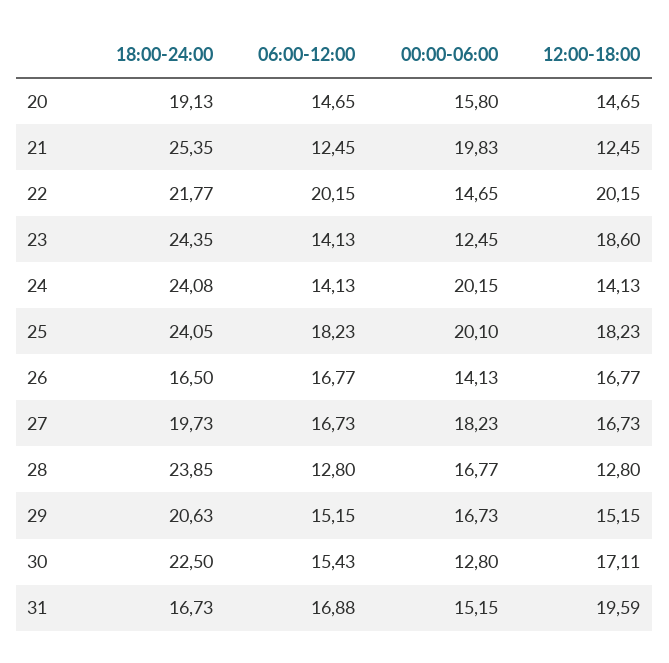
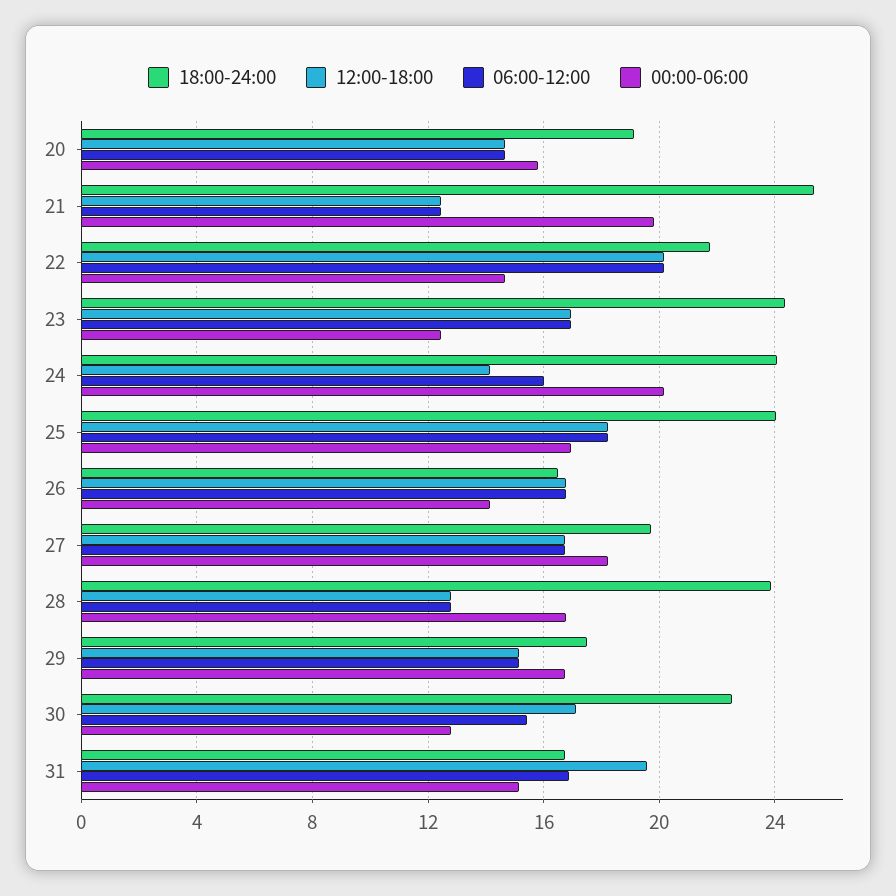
  {
    "18:00-24:00": {
      "20": 19.13,
      "21": 25.35,
      "22": 21.77,
      "23": 24.35,
      "24": 24.08,
      "25": 24.05,
      "26": 16.5,
      "27": 19.73,
      "28": 23.85,
-     "29": 20.63,
+     "29": 17.5,
      "30": 22.5,
      "31": 16.73
    },
    "06:00-12:00": {
      "20": 14.65,
      "21": 12.45,
      "22": 20.15,
-     "23": 14.13,
+     "23": 17,
-     "24": 14.13,
+     "24": 16,
      "25": 18.23,
      "26": 16.77,
      "27": 16.73,
      "28": 12.8,
      "29": 15.15,
      "30": 15.43,
      "31": 16.88
    },
    "00:00-06:00": {
      "20": 15.8,
      "21": 19.83,
      "22": 14.65,
      "23": 12.45,
      "24": 20.15,
-     "25": 20.1,
+     "25": 17,
      "26": 14.13,
      "27": 18.23,
      "28": 16.77,
      "29": 16.73,
      "30": 12.8,
      "31": 15.15
    },
    "12:00-18:00": {
      "20": 14.65,
      "21": 12.45,
      "22": 20.15,
-     "23": 18.6,
+     "23": 17,
      "24": 14.13,
      "25": 18.23,
      "26": 16.77,
      "27": 16.73,
      "28": 12.8,
      "29": 15.15,
      "30": 17.11,
      "31": 19.59
    }
  }

